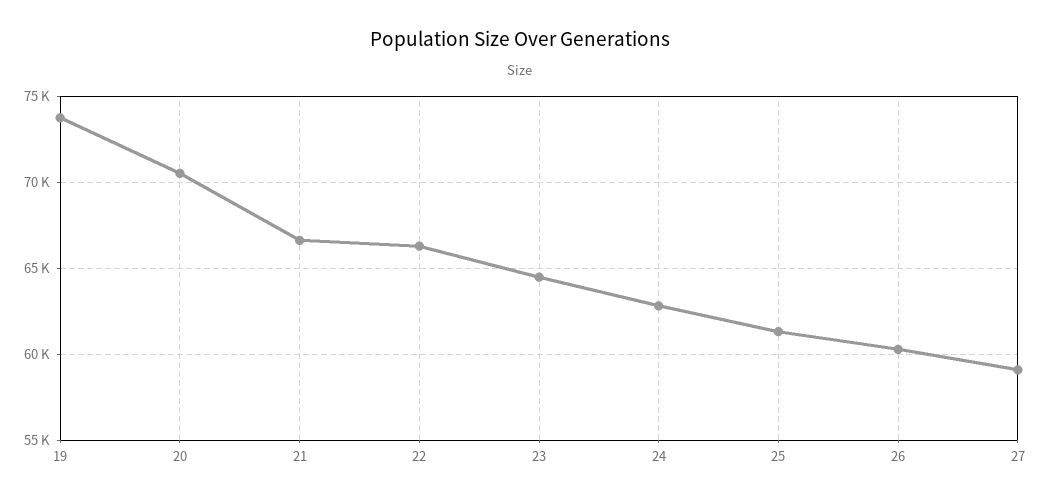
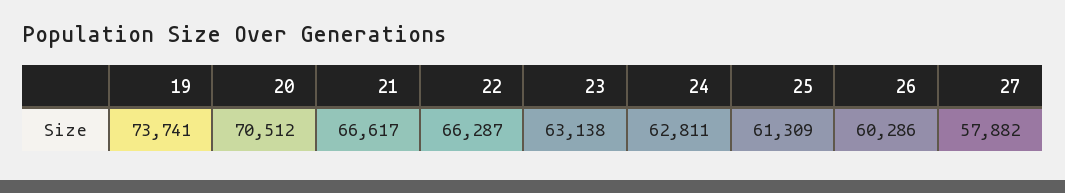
  {
    "19": 73741,
    "20": 70512,
    "21": 66617,
    "22": 66287,
-   "23": 64500,
+   "23": 63138,
    "24": 62811,
    "25": 61309,
    "26": 60286,
-   "27": 59000
+   "27": 57882
  }

